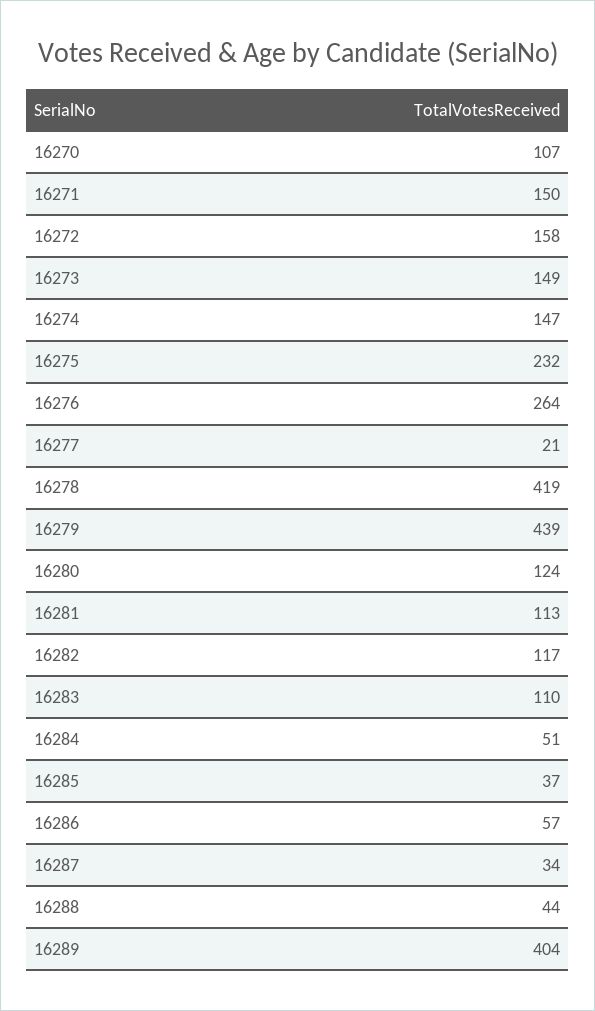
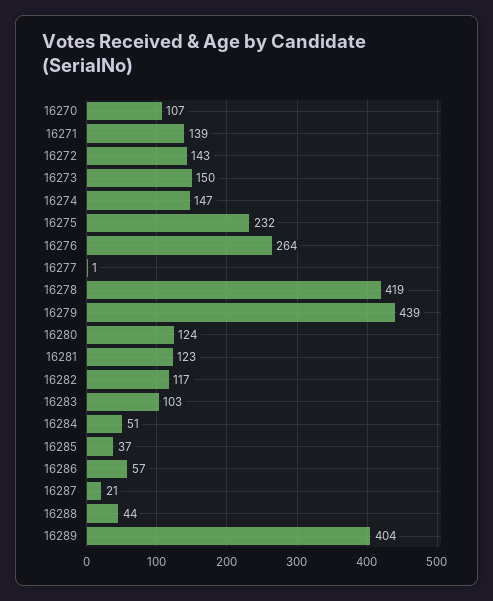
  {
    "16270": 107,
-   "16271": 150,
+   "16271": 139,
-   "16272": 158,
+   "16272": 143,
-   "16273": 149,
+   "16273": 150,
    "16274": 147,
    "16275": 232,
    "16276": 264,
-   "16277": 21,
+   "16277": 1,
    "16278": 419,
    "16279": 439,
    "16280": 124,
-   "16281": 113,
+   "16281": 123,
    "16282": 117,
-   "16283": 110,
+   "16283": 103,
    "16284": 51,
    "16285": 37,
    "16286": 57,
-   "16287": 34,
+   "16287": 21,
    "16288": 44,
    "16289": 404
  }

